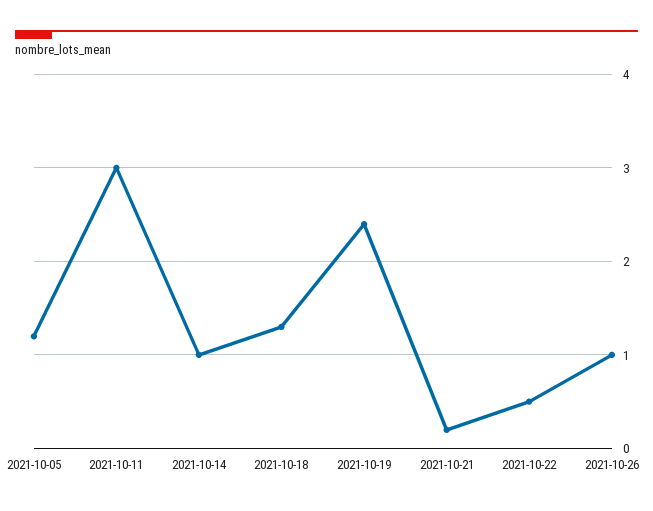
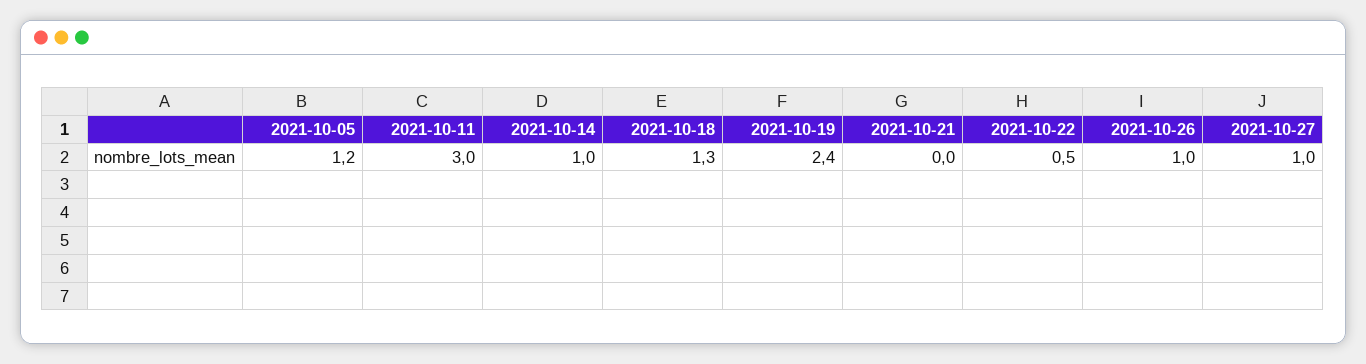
  {
    "2021-10-05": 1.2,
    "2021-10-11": 3,
    "2021-10-14": 1,
    "2021-10-18": 1.3,
    "2021-10-19": 2.4,
-   "2021-10-21": 0.2,
+   "2021-10-21": 0,
    "2021-10-22": 0.5,
-   "2021-10-26": 1
+   "2021-10-26": 1,
+   "2021-10-27": 1
  }

